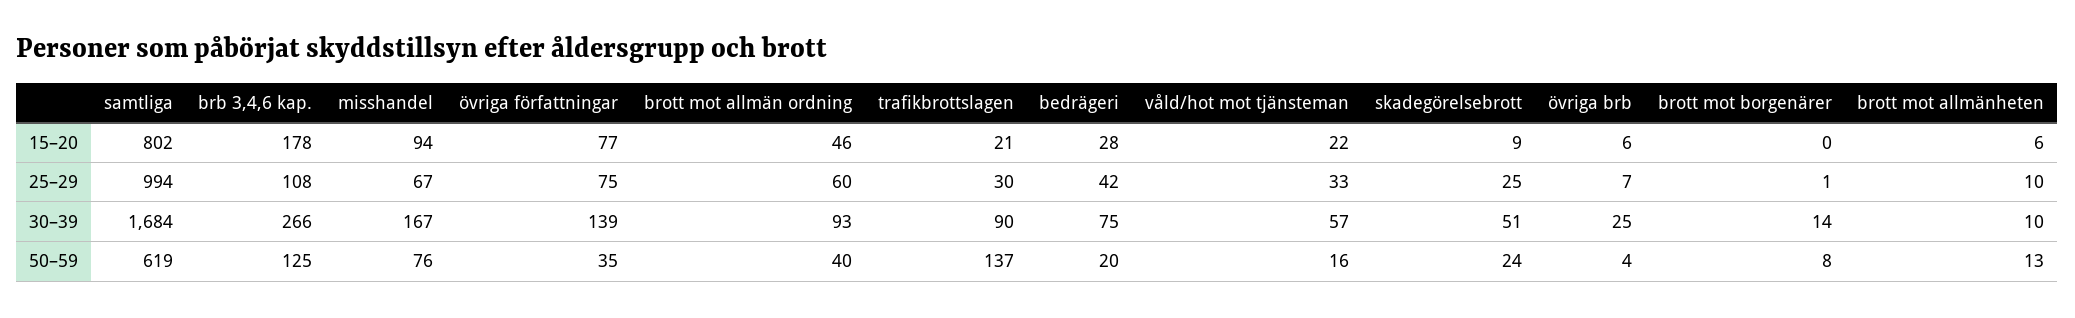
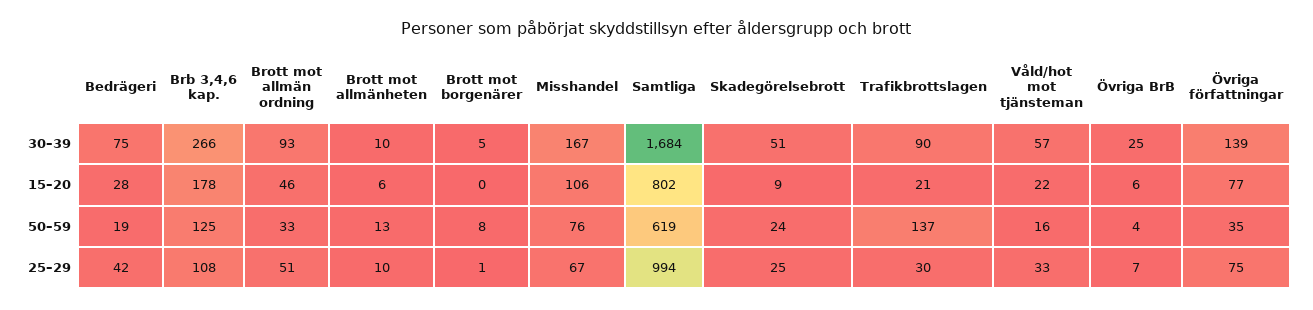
  {
    "samtliga": {
      "15–20": 802,
      "25–29": 994,
      "30–39": 1684,
      "50–59": 619
    },
    "brb 3,4,6 kap.": {
      "15–20": 178,
      "25–29": 108,
      "30–39": 266,
      "50–59": 125
    },
    "misshandel": {
-     "15–20": 94,
+     "15–20": 106,
      "25–29": 67,
      "30–39": 167,
      "50–59": 76
    },
    "övriga författningar": {
      "15–20": 77,
      "25–29": 75,
      "30–39": 139,
      "50–59": 35
    },
    "brott mot allmän ordning": {
      "15–20": 46,
-     "25–29": 60,
+     "25–29": 51,
      "30–39": 93,
-     "50–59": 40
+     "50–59": 33
    },
    "trafikbrottslagen": {
      "15–20": 21,
      "25–29": 30,
      "30–39": 90,
      "50–59": 137
    },
    "bedrägeri": {
      "15–20": 28,
      "25–29": 42,
      "30–39": 75,
-     "50–59": 20
+     "50–59": 19
    },
    "våld/hot mot tjänsteman": {
      "15–20": 22,
      "25–29": 33,
      "30–39": 57,
      "50–59": 16
    },
    "skadegörelsebrott": {
      "15–20": 9,
      "25–29": 25,
      "30–39": 51,
      "50–59": 24
    },
    "övriga brb": {
      "15–20": 6,
      "25–29": 7,
      "30–39": 25,
      "50–59": 4
    },
    "brott mot borgenärer": {
      "15–20": 0,
      "25–29": 1,
-     "30–39": 14,
+     "30–39": 5,
      "50–59": 8
    },
    "brott mot allmänheten": {
      "15–20": 6,
      "25–29": 10,
      "30–39": 10,
      "50–59": 13
    }
  }

